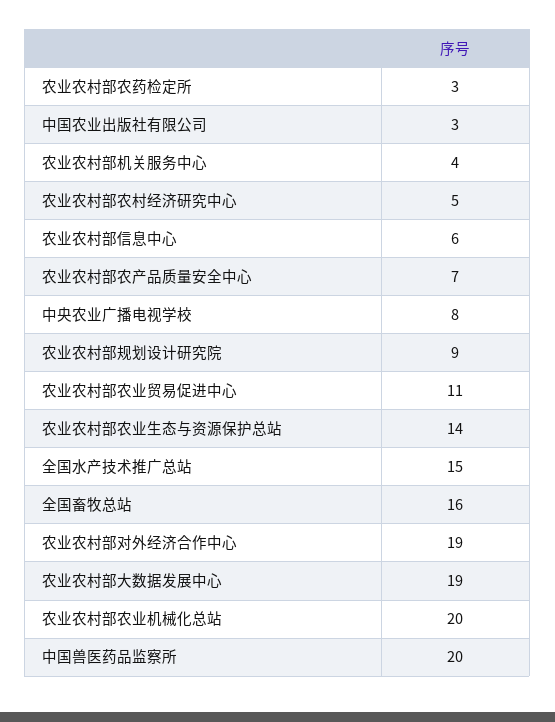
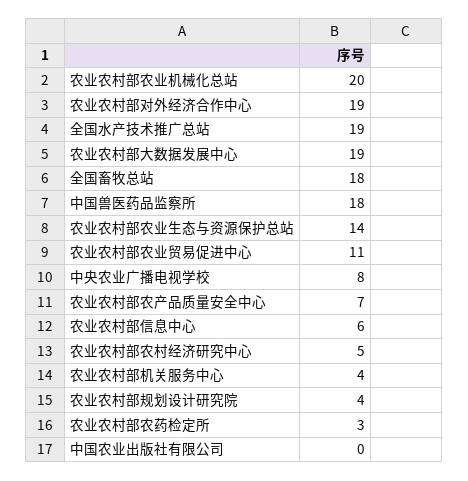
  {
    "农业农村部农药检定所": 3,
-   "中国农业出版社有限公司": 3,
+   "中国农业出版社有限公司": 0,
    "农业农村部机关服务中心": 4,
    "农业农村部农村经济研究中心": 5,
    "农业农村部信息中心": 6,
    "农业农村部农产品质量安全中心": 7,
    "中央农业广播电视学校": 8,
-   "农业农村部规划设计研究院": 9,
+   "农业农村部规划设计研究院": 4,
    "农业农村部农业贸易促进中心": 11,
    "农业农村部农业生态与资源保护总站": 14,
-   "全国水产技术推广总站": 15,
+   "全国水产技术推广总站": 19,
-   "全国畜牧总站": 16,
+   "全国畜牧总站": 18,
    "农业农村部对外经济合作中心": 19,
    "农业农村部大数据发展中心": 19,
    "农业农村部农业机械化总站": 20,
-   "中国兽医药品监察所": 20
+   "中国兽医药品监察所": 18
  }

